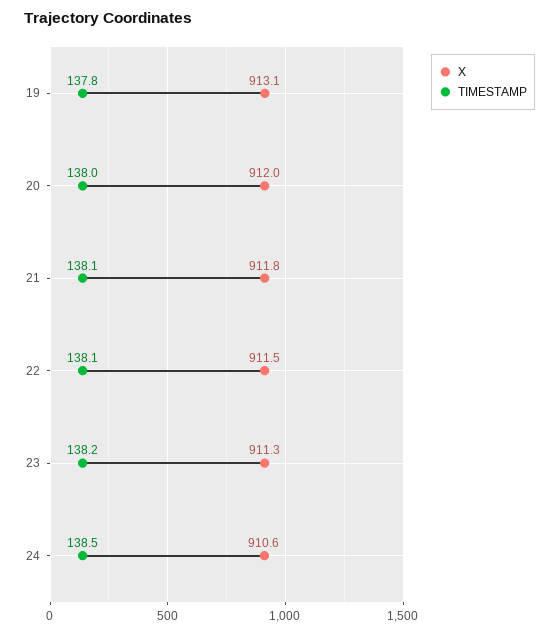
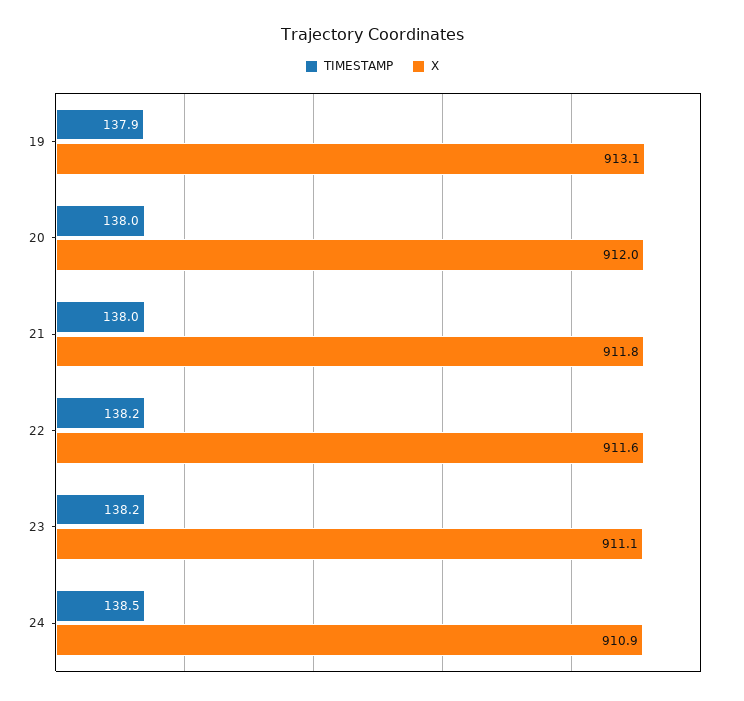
  {
    "X": {
      "19": 913.1,
      "20": 912,
      "21": 911.8,
-     "22": 911.5,
+     "22": 911.6,
-     "23": 911.3,
+     "23": 911.1,
-     "24": 910.6
+     "24": 910.9
    },
    "TIMESTAMP": {
-     "19": 137.8,
+     "19": 137.9,
      "20": 138,
-     "21": 138.1,
+     "21": 138,
-     "22": 138.1,
+     "22": 138.2,
      "23": 138.2,
      "24": 138.5
    }
  }

